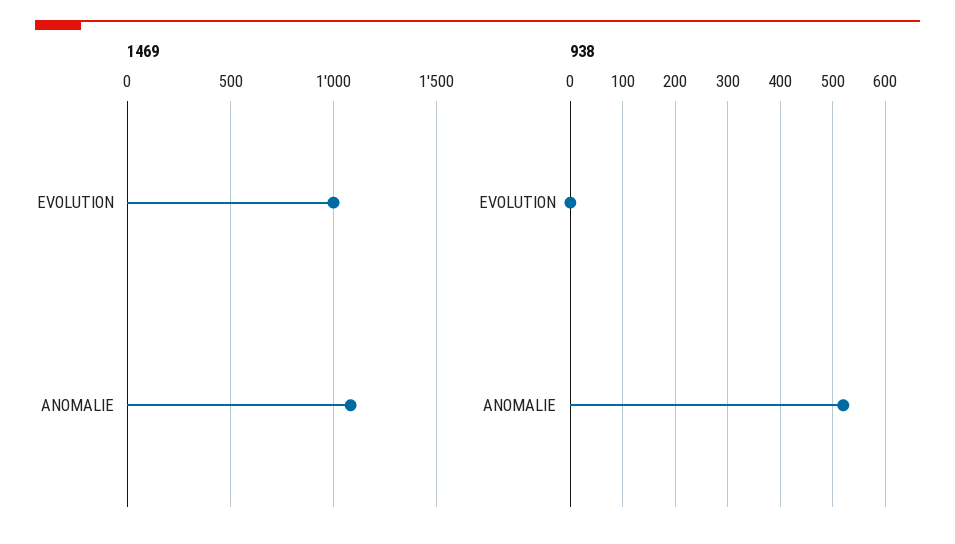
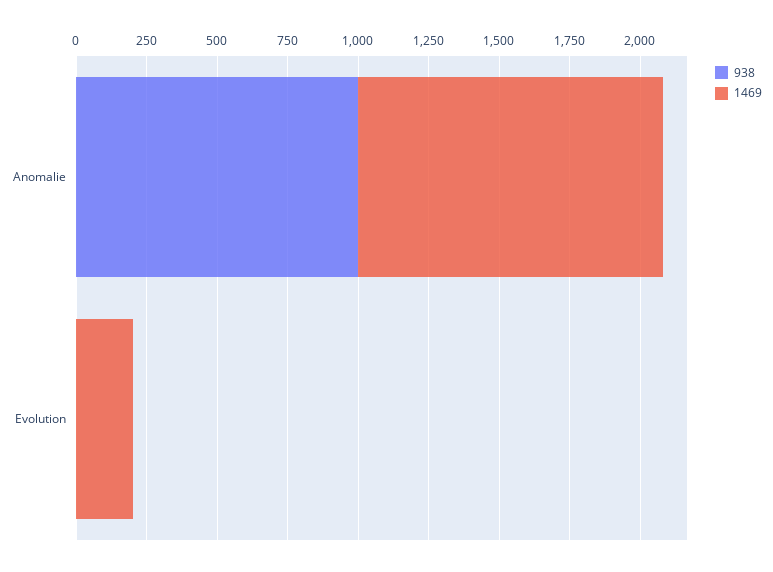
  {
    "1469": {
-     "EVOLUTION": 1000,
+     "EVOLUTION": 200,
      "ANOMALIE": 1100
    },
    "938": {
      "EVOLUTION": 0,
-     "ANOMALIE": 520
+     "ANOMALIE": 1000
    }
  }

